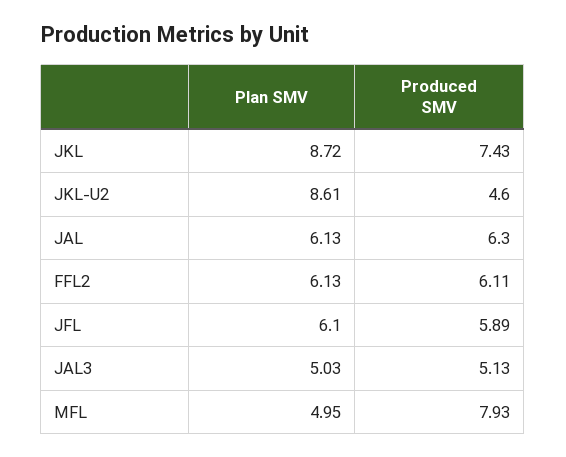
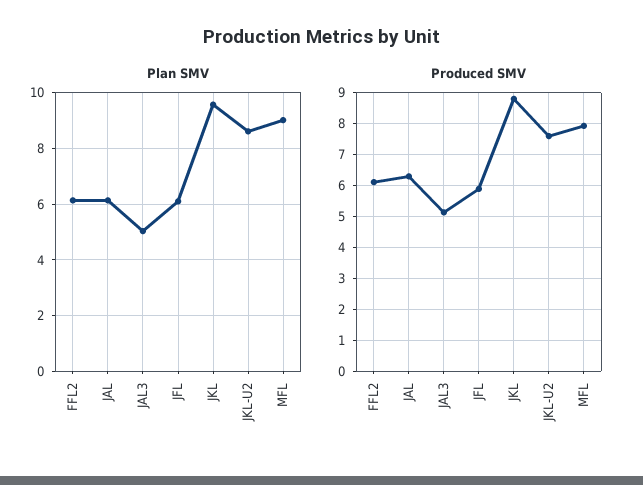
  {
    "Plan SMV": {
-     "JKL": 8.72,
+     "JKL": 9.5,
      "JKL-U2": 8.61,
      "JAL": 6.13,
      "FFL2": 6.13,
      "JFL": 6.1,
      "JAL3": 5.03,
-     "MFL": 4.95
+     "MFL": 9
    },
    "Produced SMV": {
-     "JKL": 7.43,
+     "JKL": 8.8,
-     "JKL-U2": 4.6,
+     "JKL-U2": 7.6,
      "JAL": 6.3,
      "FFL2": 6.11,
      "JFL": 5.89,
      "JAL3": 5.13,
      "MFL": 7.93
    }
  }

